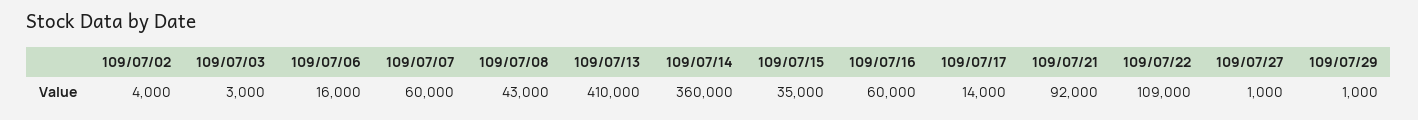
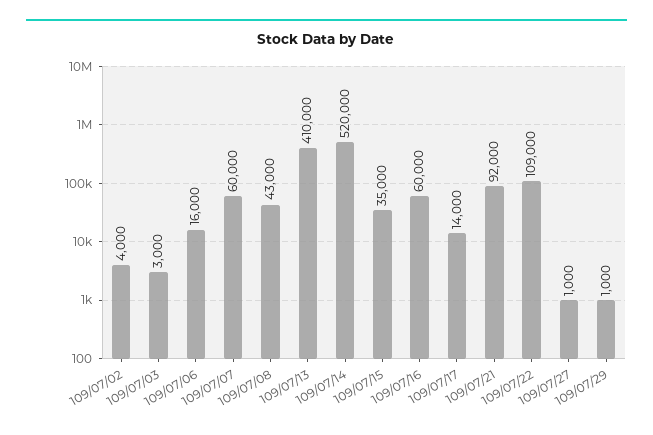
  {
    "109/07/02": 4000,
    "109/07/03": 3000,
    "109/07/06": 16000,
    "109/07/07": 60000,
    "109/07/08": 43000,
    "109/07/13": 410000,
-   "109/07/14": 360000,
+   "109/07/14": 520000,
    "109/07/15": 35000,
    "109/07/16": 60000,
    "109/07/17": 14000,
    "109/07/21": 92000,
    "109/07/22": 109000,
    "109/07/27": 1000,
    "109/07/29": 1000
  }

